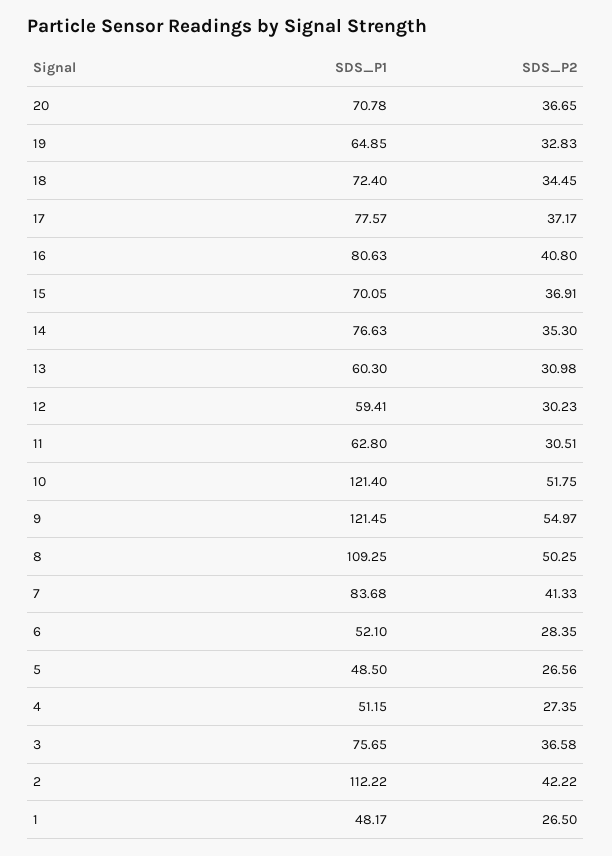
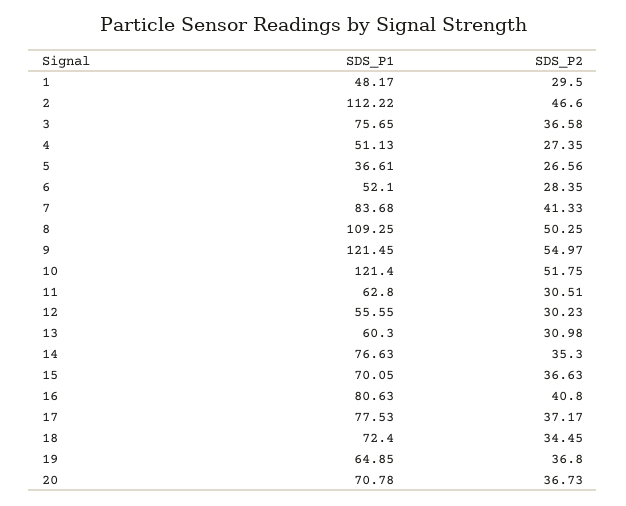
  {
    "SDS_P1": {
      "20": 70.78,
      "19": 64.85,
      "18": 72.4,
-     "17": 77.57,
+     "17": 77.53,
      "16": 80.63,
      "15": 70.05,
      "14": 76.63,
      "13": 60.3,
-     "12": 59.41,
+     "12": 55.55,
      "11": 62.8,
      "10": 121.4,
      "9": 121.45,
      "8": 109.25,
      "7": 83.68,
      "6": 52.1,
-     "5": 48.5,
+     "5": 36.61,
-     "4": 51.15,
+     "4": 51.13,
      "3": 75.65,
      "2": 112.22,
      "1": 48.17
    },
    "SDS_P2": {
-     "20": 36.65,
+     "20": 36.73,
-     "19": 32.83,
+     "19": 36.8,
      "18": 34.45,
      "17": 37.17,
      "16": 40.8,
-     "15": 36.91,
+     "15": 36.63,
      "14": 35.3,
      "13": 30.98,
      "12": 30.23,
      "11": 30.51,
      "10": 51.75,
      "9": 54.97,
      "8": 50.25,
      "7": 41.33,
      "6": 28.35,
      "5": 26.56,
      "4": 27.35,
      "3": 36.58,
-     "2": 42.22,
+     "2": 46.6,
-     "1": 26.5
+     "1": 29.5
    }
  }

